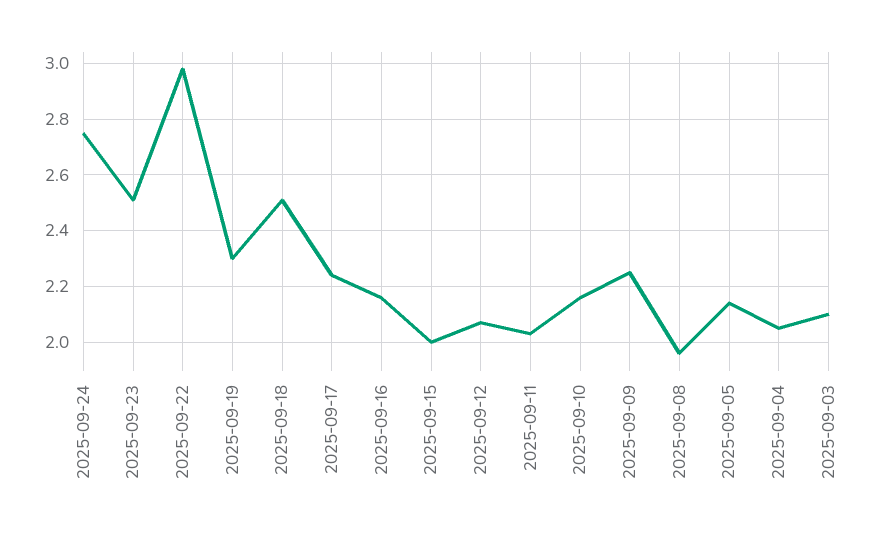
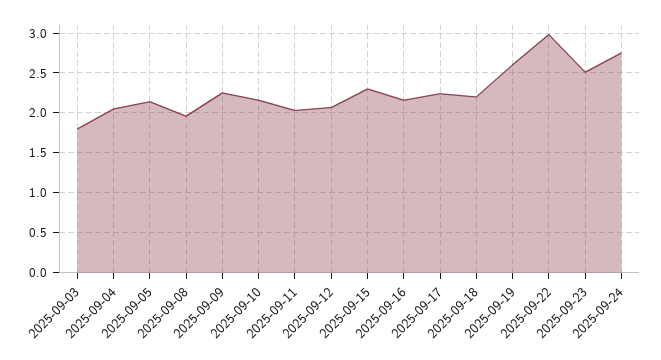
  {
    "2025-09-24": 2.75,
    "2025-09-23": 2.5,
    "2025-09-22": 3,
-   "2025-09-19": 2.3,
+   "2025-09-19": 2.6,
-   "2025-09-18": 2.5,
+   "2025-09-18": 2.2,
    "2025-09-17": 2.25,
    "2025-09-16": 2.15,
-   "2025-09-15": 2,
+   "2025-09-15": 2.3,
    "2025-09-12": 2.05,
    "2025-09-11": 2.05,
    "2025-09-10": 2.15,
    "2025-09-09": 2.25,
    "2025-09-08": 1.95,
    "2025-09-05": 2.15,
    "2025-09-04": 2.05,
-   "2025-09-03": 2.1
+   "2025-09-03": 1.8
  }

